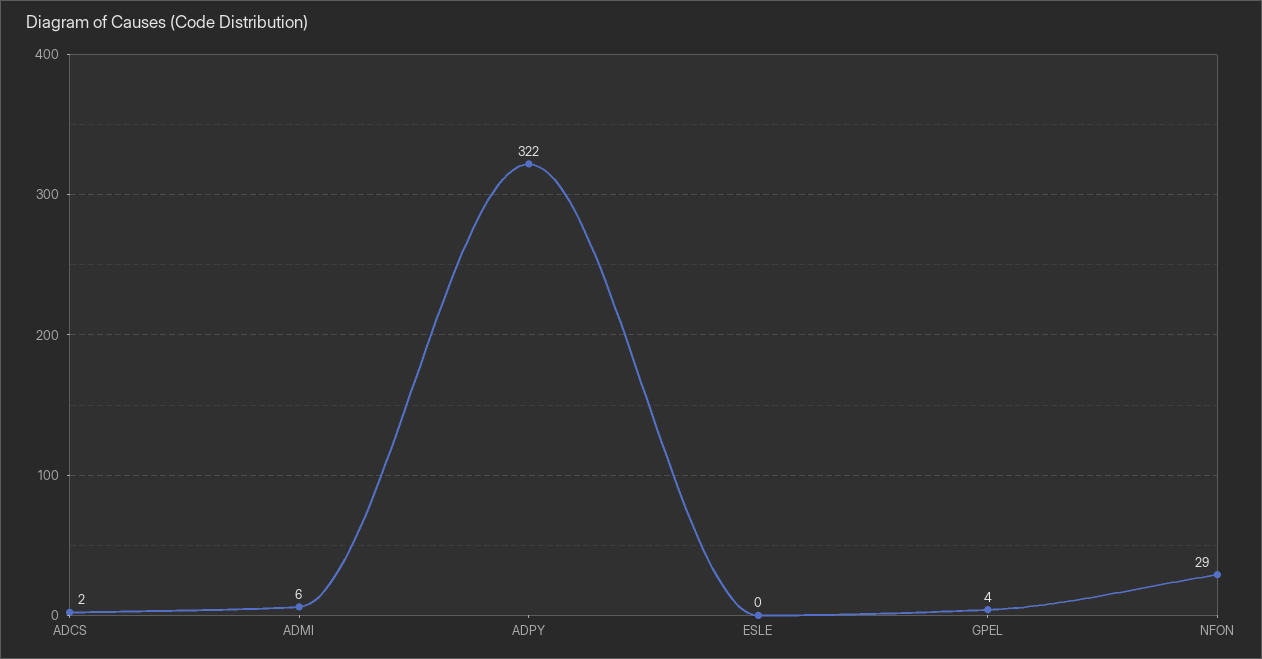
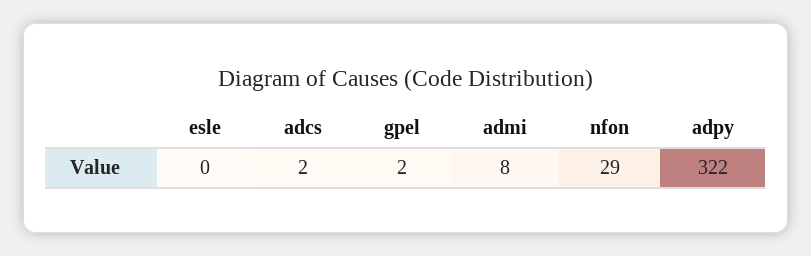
  {
    "ADCS": 2,
-   "ADMI": 6,
+   "ADMI": 8,
    "ADPY": 322,
    "ESLE": 0,
-   "GPEL": 4,
+   "GPEL": 2,
    "NFON": 29
  }

